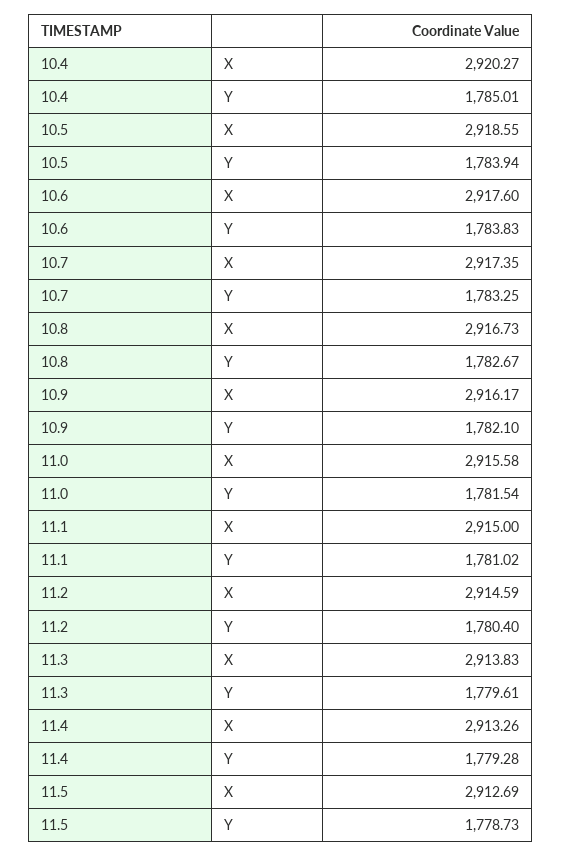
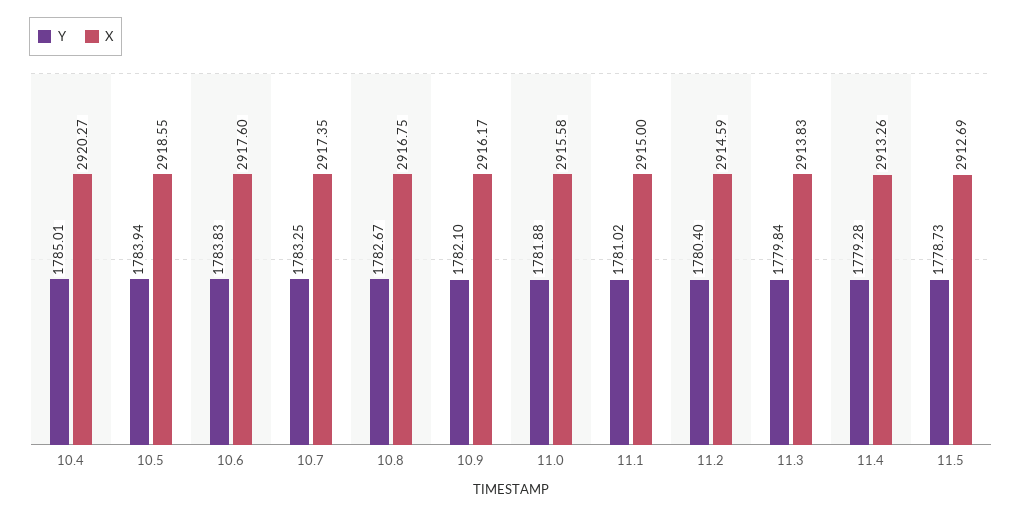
  {
    "X": {
      "10.4": 2920.27,
      "10.5": 2918.55,
      "10.6": 2917.6,
      "10.7": 2917.35,
-     "10.8": 2916.73,
+     "10.8": 2916.75,
      "10.9": 2916.17,
      "11.0": 2915.58,
      "11.1": 2915,
      "11.2": 2914.59,
      "11.3": 2913.83,
      "11.4": 2913.26,
      "11.5": 2912.69
    },
    "Y": {
      "10.4": 1785.01,
      "10.5": 1783.94,
      "10.6": 1783.83,
      "10.7": 1783.25,
      "10.8": 1782.67,
      "10.9": 1782.1,
-     "11.0": 1781.54,
+     "11.0": 1781.88,
      "11.1": 1781.02,
      "11.2": 1780.4,
-     "11.3": 1779.61,
+     "11.3": 1779.84,
      "11.4": 1779.28,
      "11.5": 1778.73
    }
  }

